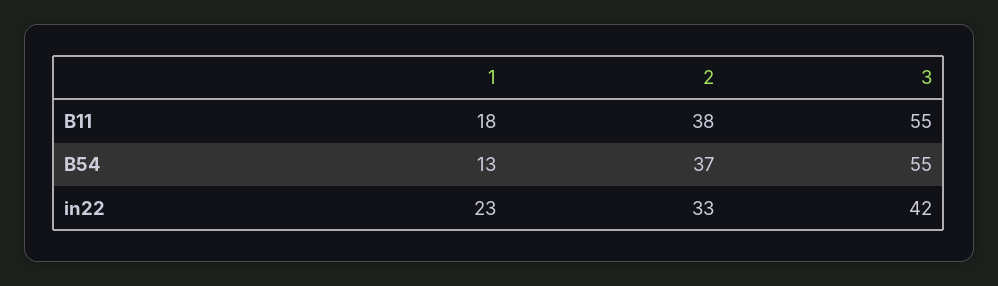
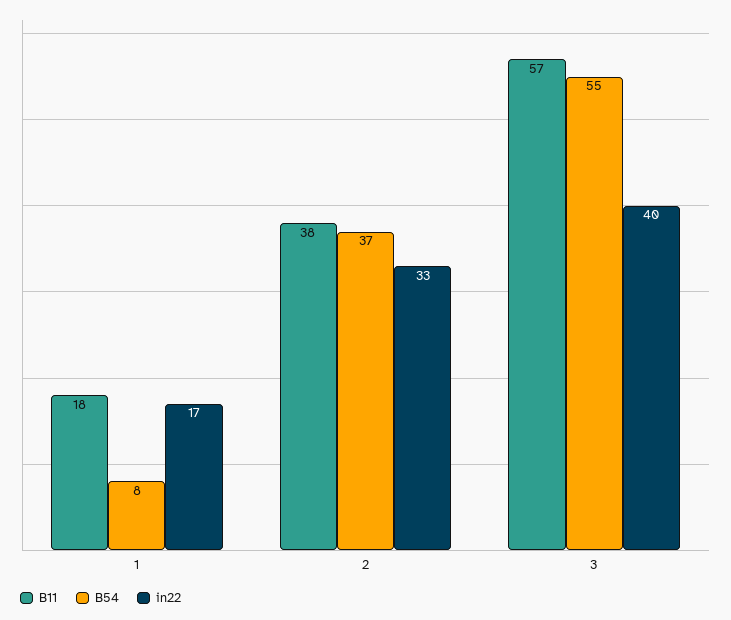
  {
    "B11": {
      "1": 18,
      "2": 38,
-     "3": 55
+     "3": 57
    },
    "B54": {
-     "1": 13,
+     "1": 8,
      "2": 37,
      "3": 55
    },
    "in22": {
-     "1": 23,
+     "1": 17,
      "2": 33,
-     "3": 42
+     "3": 40
    }
  }

